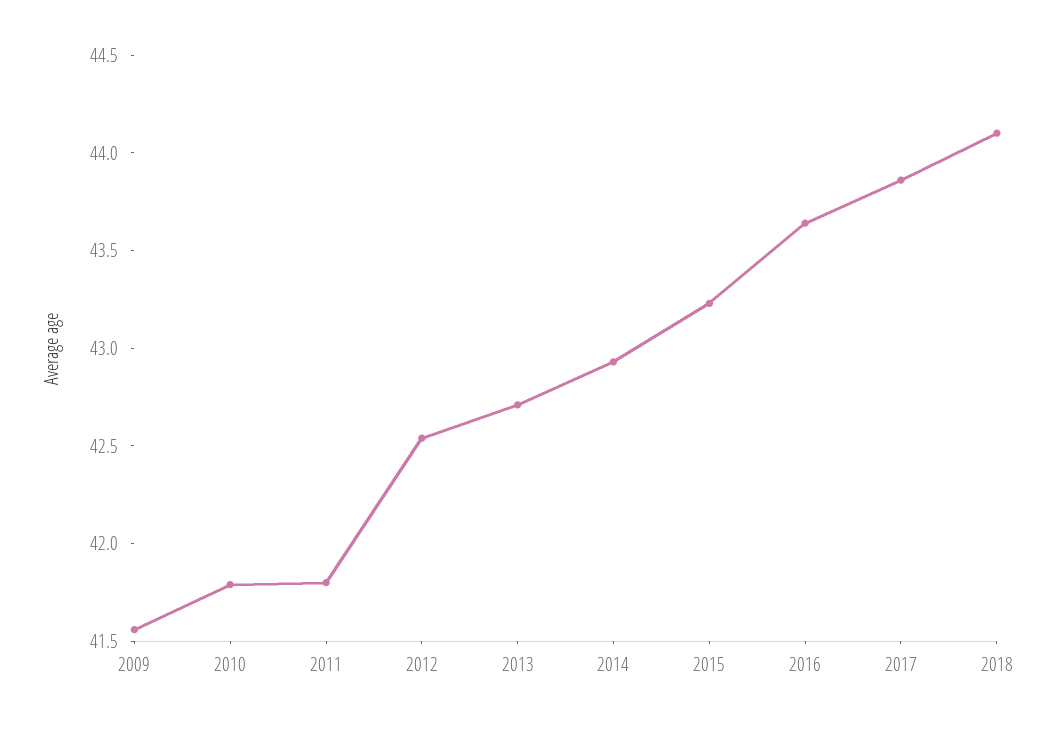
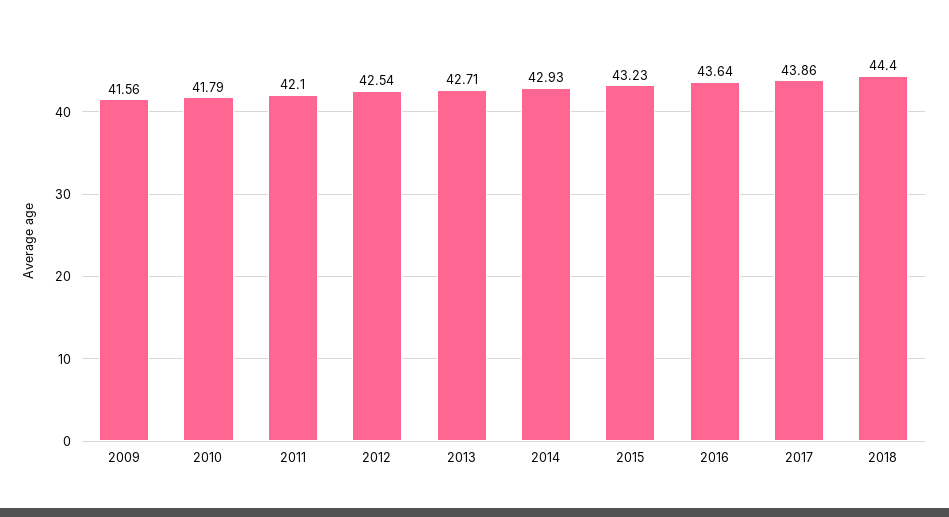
  {
    "2009": 41.56,
    "2010": 41.79,
-   "2011": 41.8,
+   "2011": 42.1,
    "2012": 42.54,
    "2013": 42.71,
    "2014": 42.93,
    "2015": 43.23,
    "2016": 43.64,
    "2017": 43.86,
-   "2018": 44.1
+   "2018": 44.4
  }

